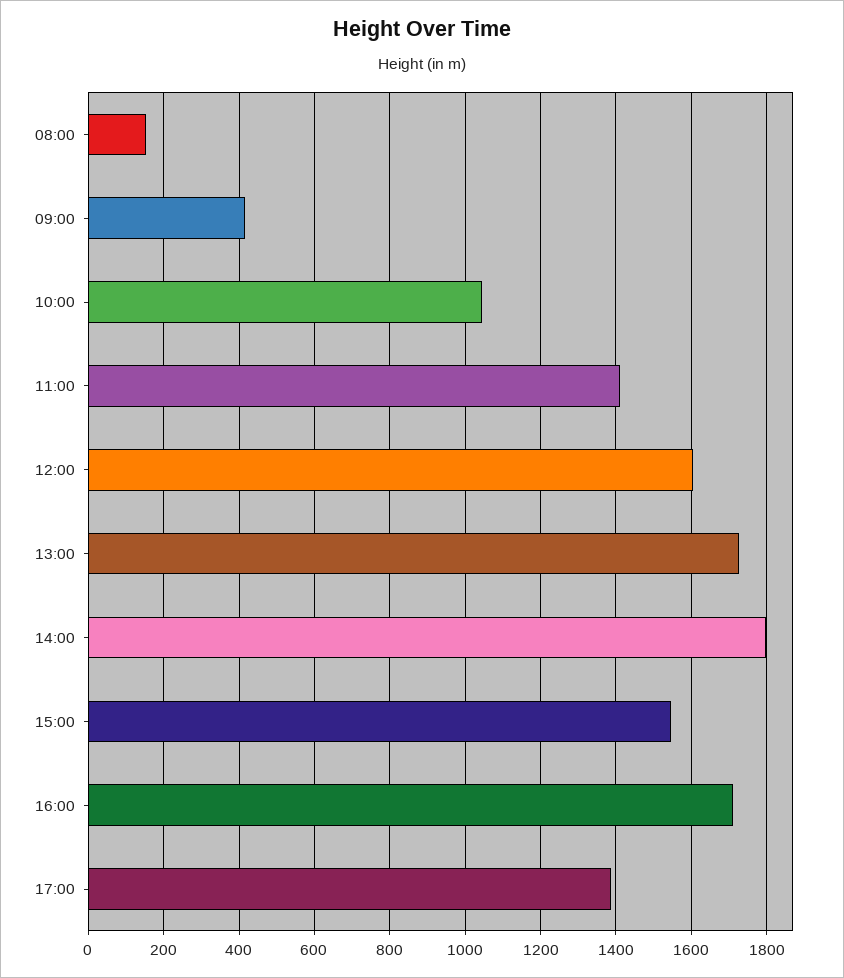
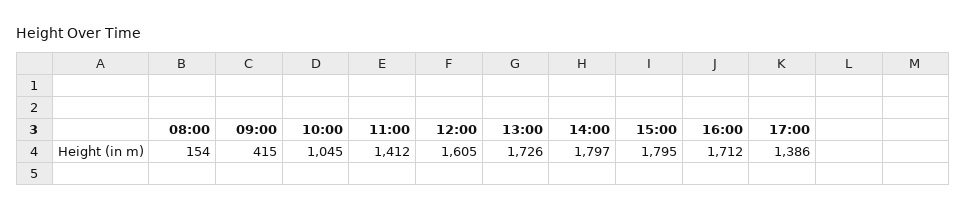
  {
    "08:00": 154,
    "09:00": 415,
    "10:00": 1045,
    "11:00": 1412,
    "12:00": 1605,
    "13:00": 1726,
    "14:00": 1797,
-   "15:00": 1540,
+   "15:00": 1795,
    "16:00": 1712,
    "17:00": 1386
  }

